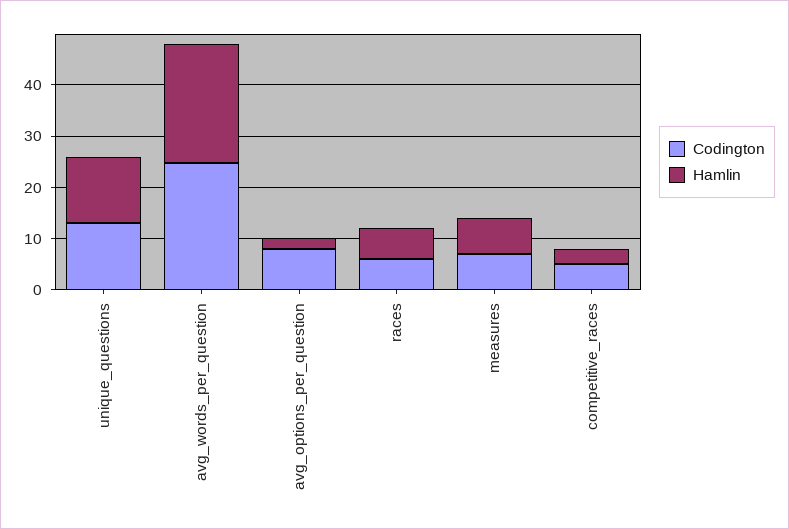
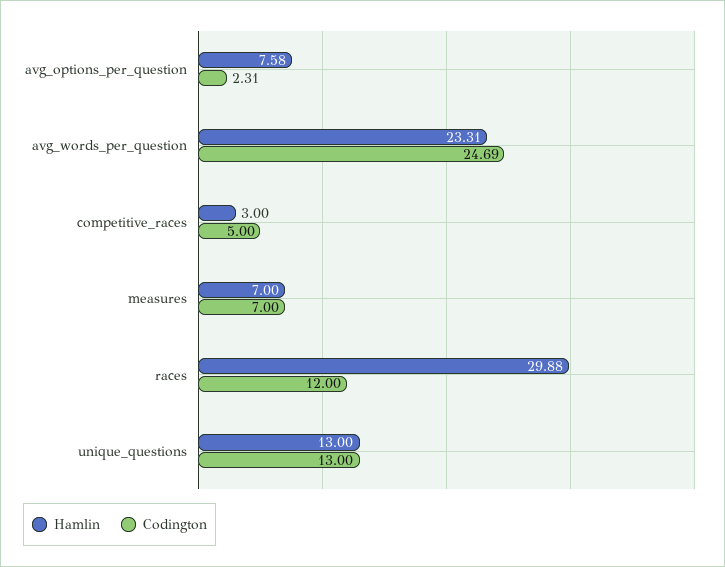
  {
    "Codington": {
      "unique_questions": 13,
      "avg_words_per_question": 24.69,
-     "avg_options_per_question": 8,
+     "avg_options_per_question": 2.31,
-     "races": 6,
+     "races": 12,
      "measures": 7,
      "competitive_races": 5
    },
    "Hamlin": {
      "unique_questions": 13,
      "avg_words_per_question": 23.31,
-     "avg_options_per_question": 2,
+     "avg_options_per_question": 7.58,
-     "races": 6,
+     "races": 29.88,
      "measures": 7,
      "competitive_races": 3
    }
  }

